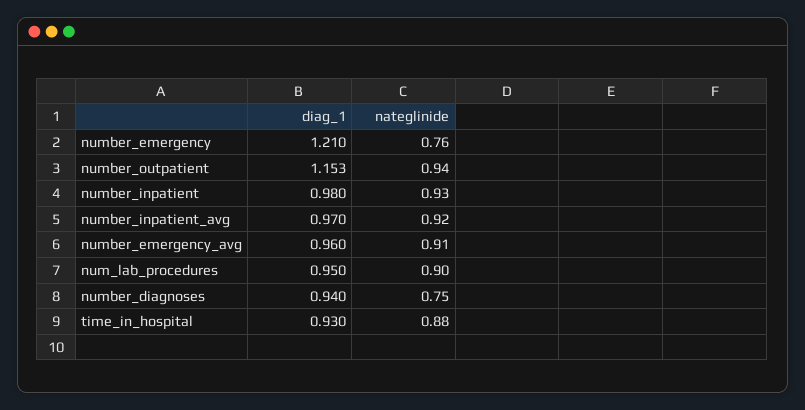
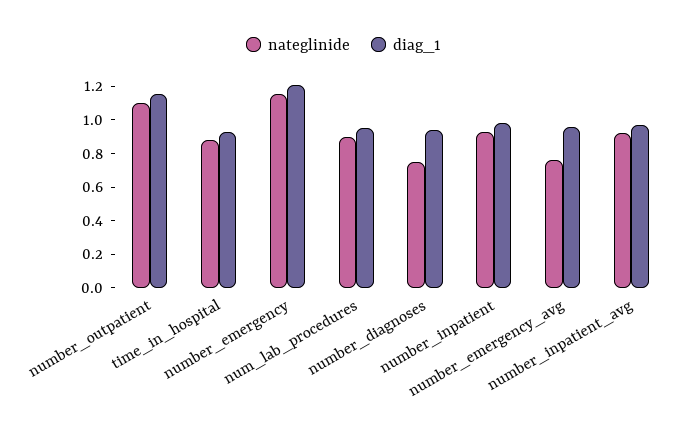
  {
    "diag_1": {
      "number_emergency": 1.21,
      "number_outpatient": 1.153,
      "number_inpatient": 0.98,
      "number_inpatient_avg": 0.97,
      "number_emergency_avg": 0.96,
      "num_lab_procedures": 0.95,
      "number_diagnoses": 0.94,
      "time_in_hospital": 0.93
    },
    "nateglinide": {
-     "number_emergency": 0.76,
+     "number_emergency": 1.15,
-     "number_outpatient": 0.94,
+     "number_outpatient": 1.1,
      "number_inpatient": 0.93,
      "number_inpatient_avg": 0.92,
-     "number_emergency_avg": 0.91,
+     "number_emergency_avg": 0.75,
      "num_lab_procedures": 0.9,
      "number_diagnoses": 0.75,
      "time_in_hospital": 0.88
    }
  }

